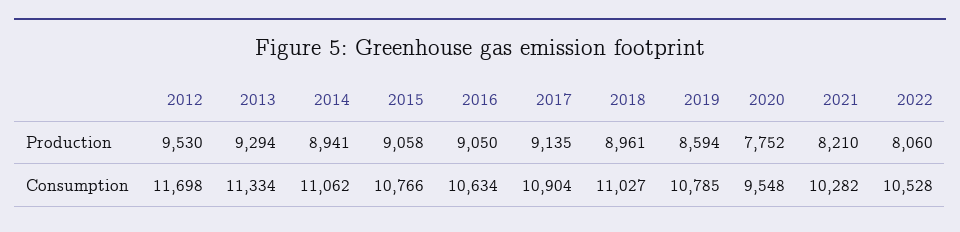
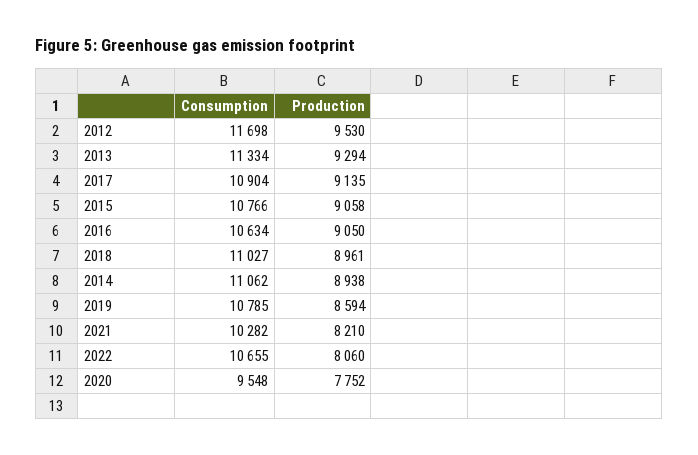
  {
    "2012": {
      "Production": 9530,
      "Consumption": 11698
    },
    "2013": {
      "Production": 9294,
      "Consumption": 11334
    },
    "2014": {
-     "Production": 8941,
+     "Production": 8938,
      "Consumption": 11062
    },
    "2015": {
      "Production": 9058,
      "Consumption": 10766
    },
    "2016": {
      "Production": 9050,
      "Consumption": 10634
    },
    "2017": {
      "Production": 9135,
      "Consumption": 10904
    },
    "2018": {
      "Production": 8961,
      "Consumption": 11027
    },
    "2019": {
      "Production": 8594,
      "Consumption": 10785
    },
    "2020": {
      "Production": 7752,
      "Consumption": 9548
    },
    "2021": {
      "Production": 8210,
      "Consumption": 10282
    },
    "2022": {
      "Production": 8060,
-     "Consumption": 10528
+     "Consumption": 10655
    }
  }

